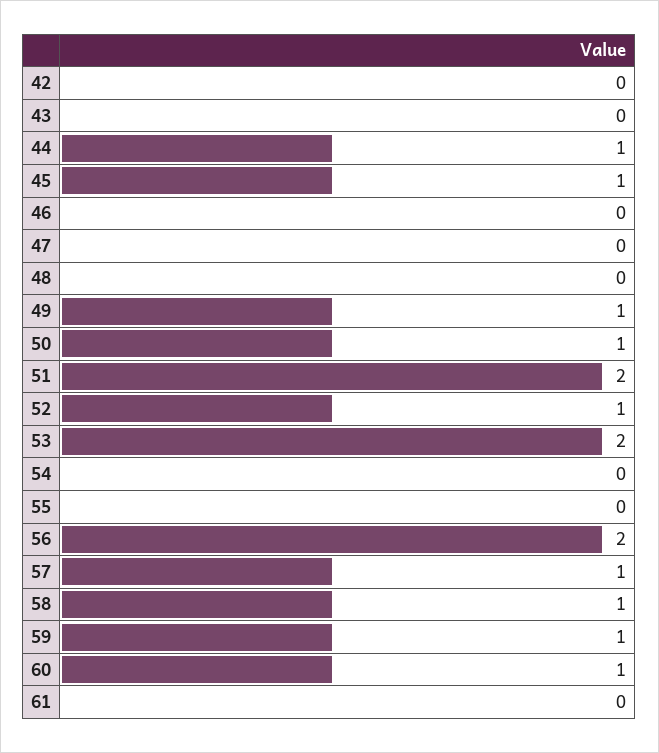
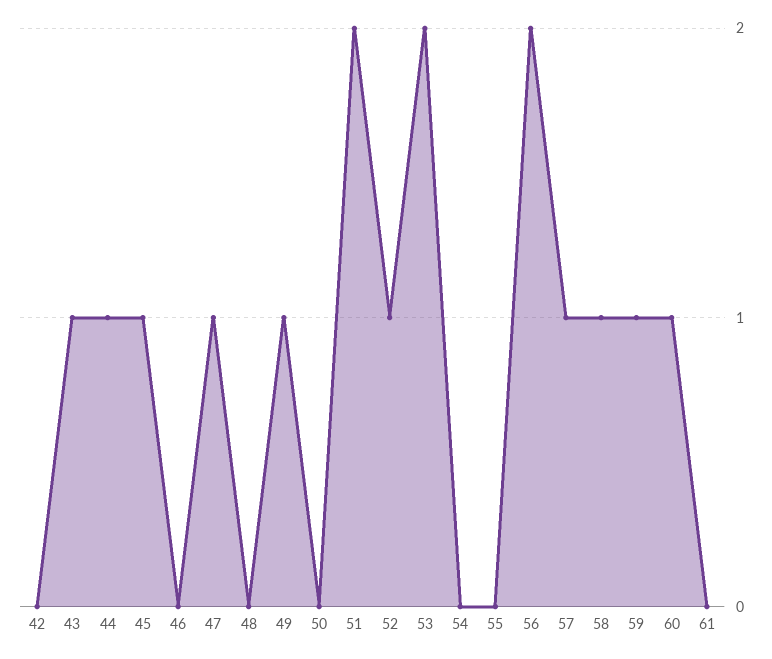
  {
    "42": 0,
-   "43": 0,
+   "43": 1,
    "44": 1,
    "45": 1,
    "46": 0,
-   "47": 0,
+   "47": 1,
    "48": 0,
    "49": 1,
-   "50": 1,
+   "50": 0,
    "51": 2,
    "52": 1,
    "53": 2,
    "54": 0,
    "55": 0,
    "56": 2,
    "57": 1,
    "58": 1,
    "59": 1,
    "60": 1,
    "61": 0
  }

